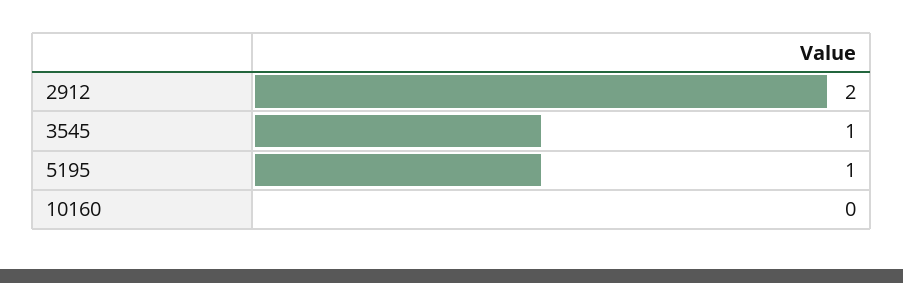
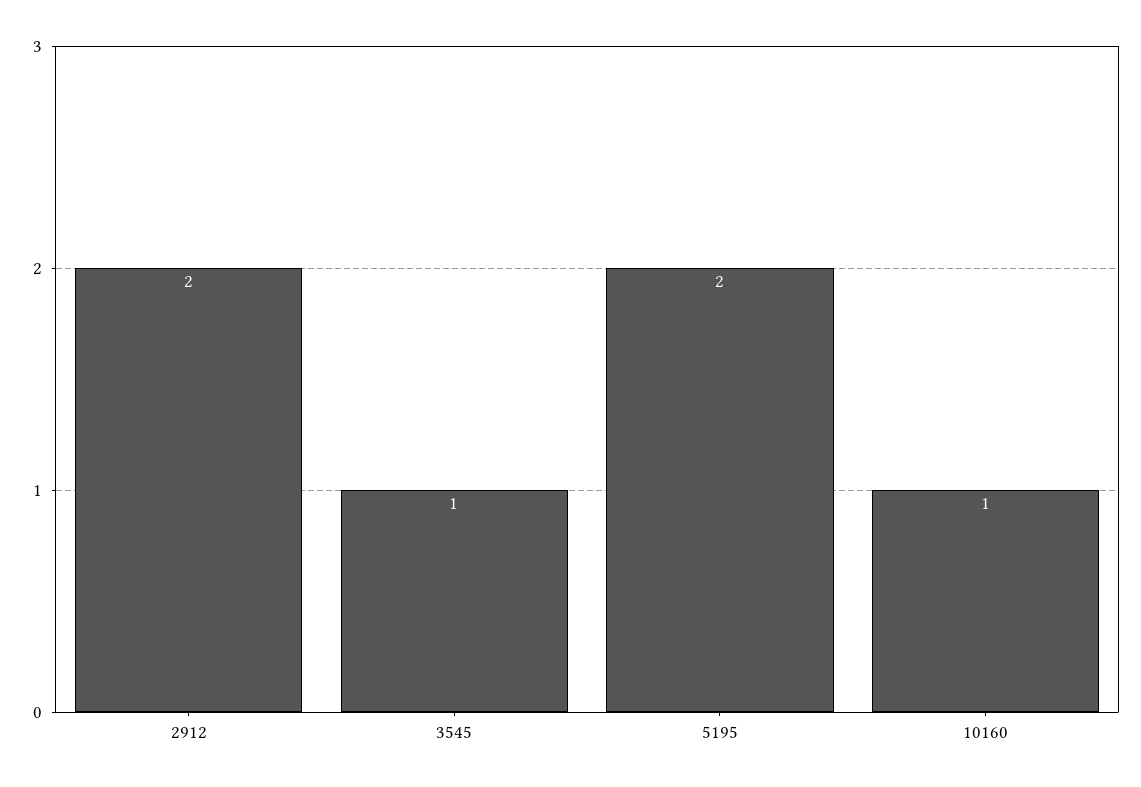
  {
    "2912": 2,
    "3545": 1,
-   "5195": 1,
+   "5195": 2,
-   "10160": 0
+   "10160": 1
  }

